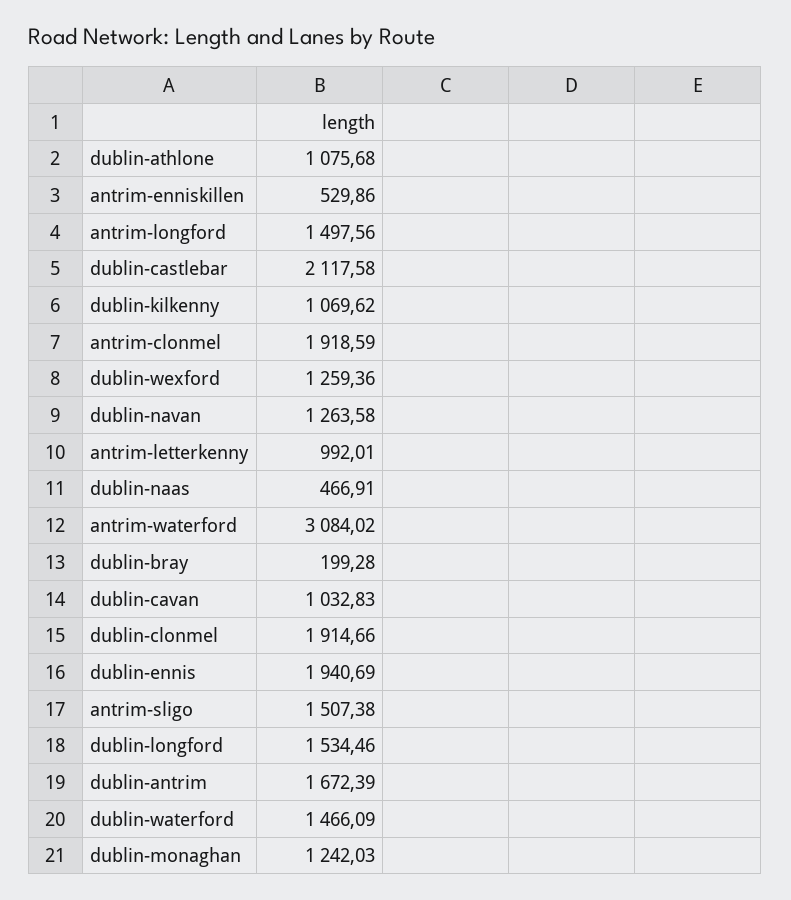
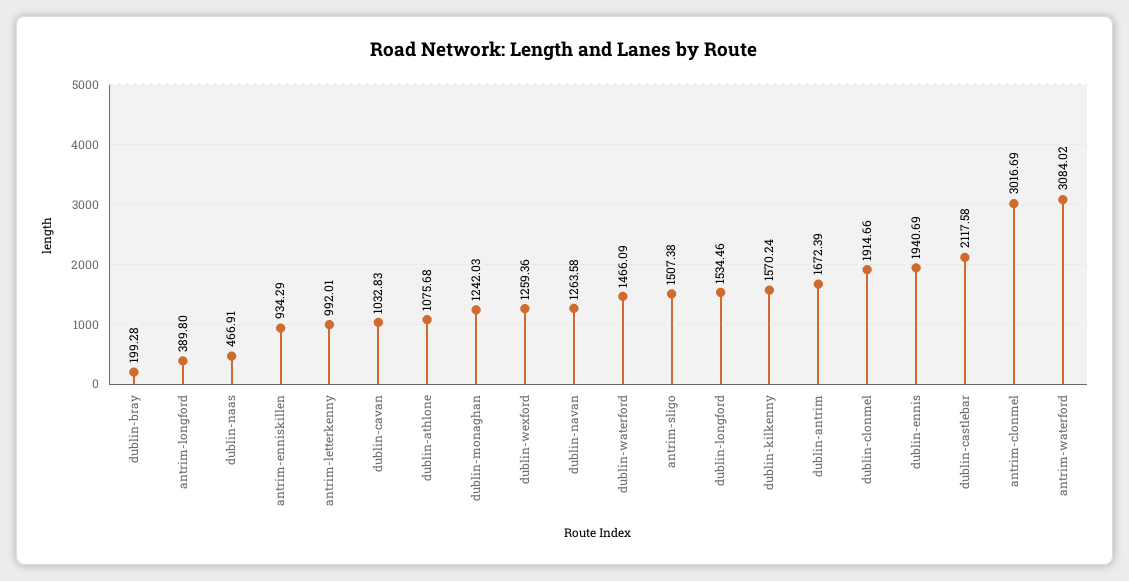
  {
    "dublin-athlone": 1075.68,
-   "antrim-enniskillen": 529.86,
+   "antrim-enniskillen": 934.29,
-   "antrim-longford": 1497.56,
+   "antrim-longford": 389.8,
    "dublin-castlebar": 2117.58,
-   "dublin-kilkenny": 1069.62,
+   "dublin-kilkenny": 1570.24,
-   "antrim-clonmel": 1918.59,
+   "antrim-clonmel": 3016.69,
    "dublin-wexford": 1259.36,
    "dublin-navan": 1263.58,
    "antrim-letterkenny": 992.01,
    "dublin-naas": 466.91,
    "antrim-waterford": 3084.02,
    "dublin-bray": 199.28,
    "dublin-cavan": 1032.83,
    "dublin-clonmel": 1914.66,
    "dublin-ennis": 1940.69,
    "antrim-sligo": 1507.38,
    "dublin-longford": 1534.46,
    "dublin-antrim": 1672.39,
    "dublin-waterford": 1466.09,
    "dublin-monaghan": 1242.03
  }

